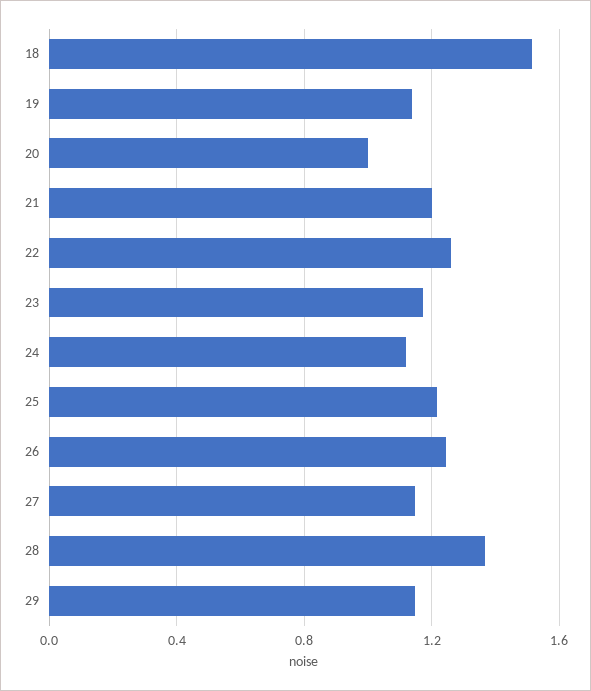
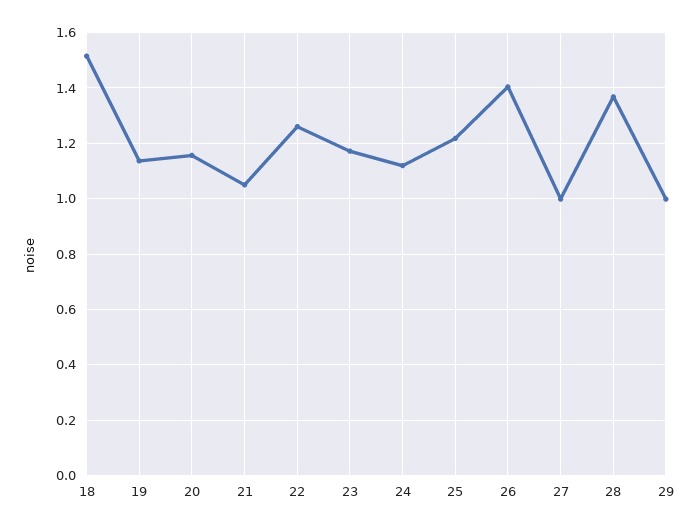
  {
    "18": 1.525,
    "19": 1.125,
-   "20": 1,
+   "20": 1.15,
-   "21": 1.2,
+   "21": 1.05,
    "22": 1.25,
    "23": 1.175,
    "24": 1.125,
    "25": 1.225,
-   "26": 1.25,
+   "26": 1.4,
-   "27": 1.15,
+   "27": 1,
    "28": 1.375,
-   "29": 1.15
+   "29": 1
  }

